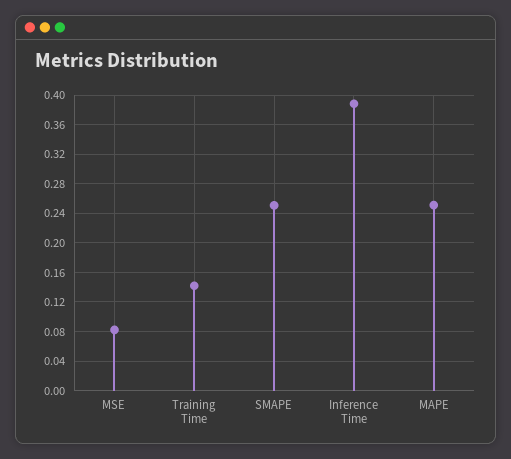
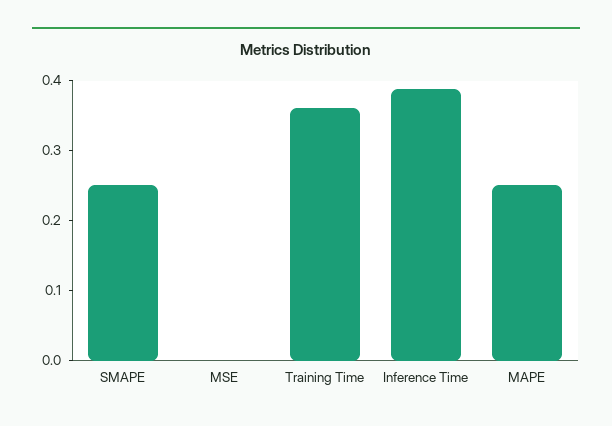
  {
-   "MSE": 0.08,
+   "MSE": 0,
-   "Training Time": 0.14,
+   "Training Time": 0.36,
    "SMAPE": 0.25,
    "Inference Time": 0.39,
    "MAPE": 0.25
  }

